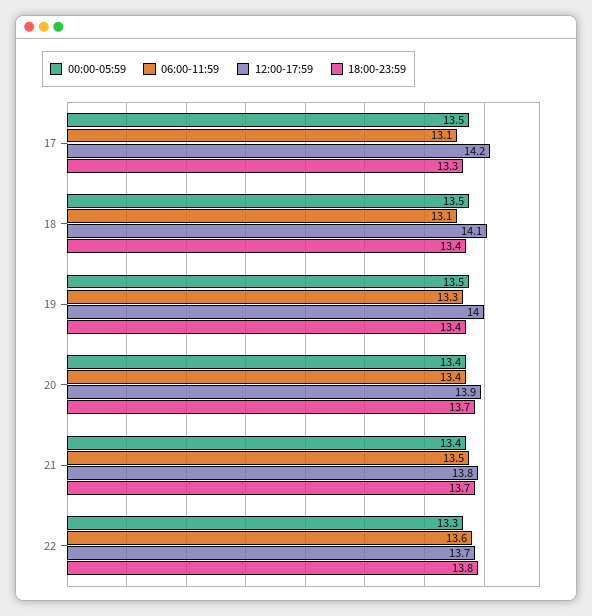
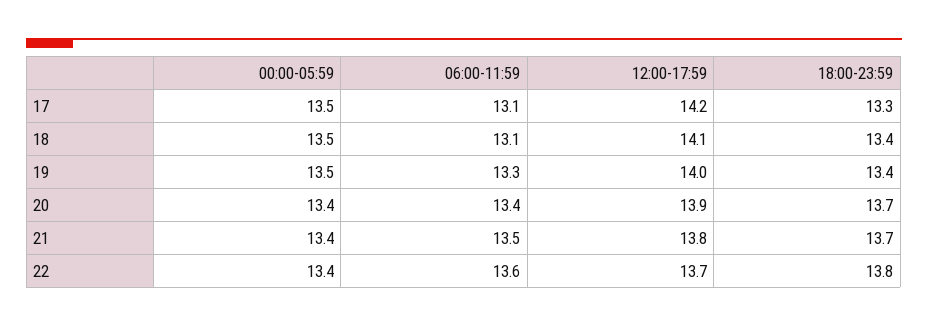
  {
    "00:00-05:59": {
      "17": 13.5,
      "18": 13.5,
      "19": 13.5,
      "20": 13.4,
      "21": 13.4,
-     "22": 13.3
+     "22": 13.4
    },
    "06:00-11:59": {
      "17": 13.1,
      "18": 13.1,
      "19": 13.3,
      "20": 13.4,
      "21": 13.5,
      "22": 13.6
    },
    "12:00-17:59": {
      "17": 14.2,
      "18": 14.1,
      "19": 14,
      "20": 13.9,
      "21": 13.8,
      "22": 13.7
    },
    "18:00-23:59": {
      "17": 13.3,
      "18": 13.4,
      "19": 13.4,
      "20": 13.7,
      "21": 13.7,
      "22": 13.8
    }
  }

